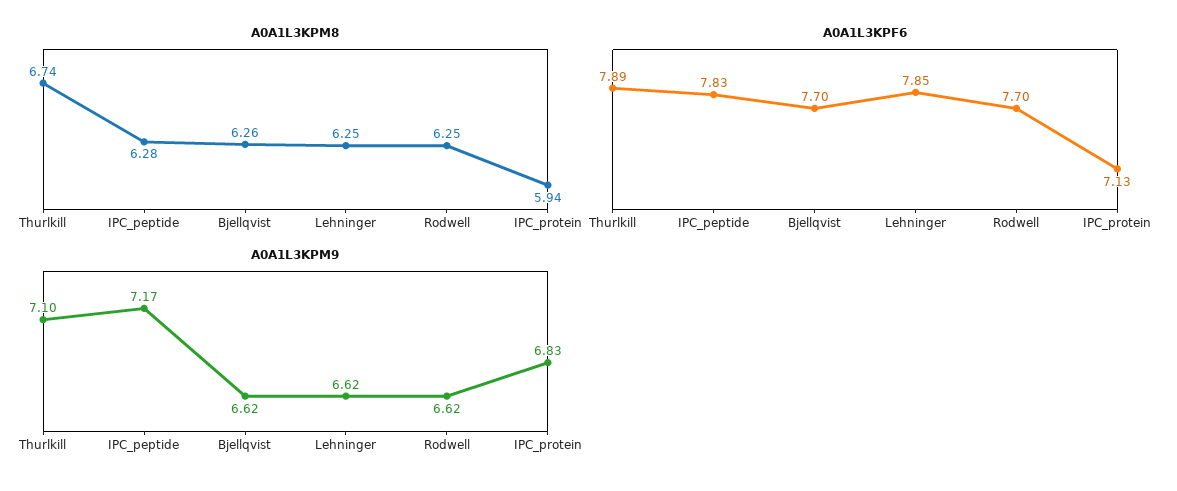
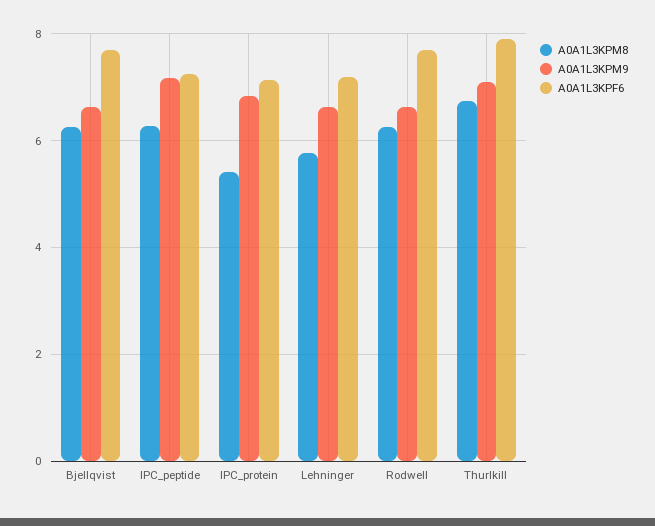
  {
    "A0A1L3KPM8": {
      "Thurlkill": 6.74,
      "IPC_peptide": 6.28,
      "Bjellqvist": 6.26,
-     "Lehninger": 6.25,
+     "Lehninger": 5.8,
      "Rodwell": 6.25,
-     "IPC_protein": 5.94
+     "IPC_protein": 5.4
    },
    "A0A1L3KPF6": {
      "Thurlkill": 7.89,
-     "IPC_peptide": 7.83,
+     "IPC_peptide": 7.2,
      "Bjellqvist": 7.7,
-     "Lehninger": 7.85,
+     "Lehninger": 7.2,
      "Rodwell": 7.7,
      "IPC_protein": 7.13
    },
    "A0A1L3KPM9": {
      "Thurlkill": 7.1,
      "IPC_peptide": 7.17,
      "Bjellqvist": 6.62,
      "Lehninger": 6.62,
      "Rodwell": 6.62,
      "IPC_protein": 6.83
    }
  }

